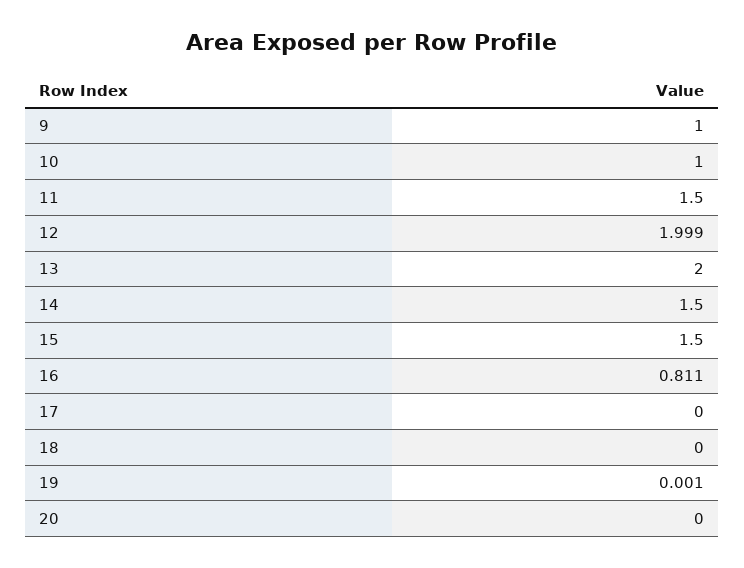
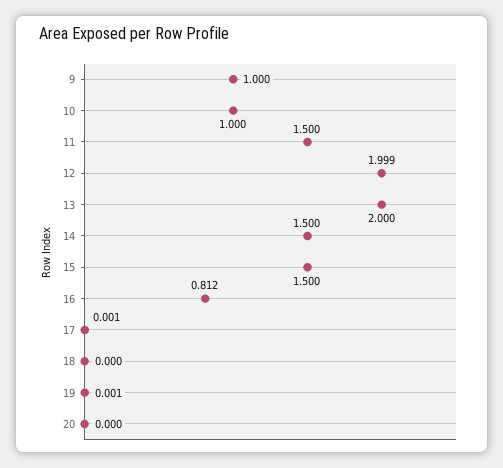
  {
    "9": 1,
    "10": 1,
    "11": 1.5,
    "12": 1.999,
    "13": 2,
    "14": 1.5,
    "15": 1.5,
-   "16": 0.811,
+   "16": 0.812,
-   "17": 0,
+   "17": 0.001,
    "18": 0,
    "19": 0.001,
    "20": 0
  }

